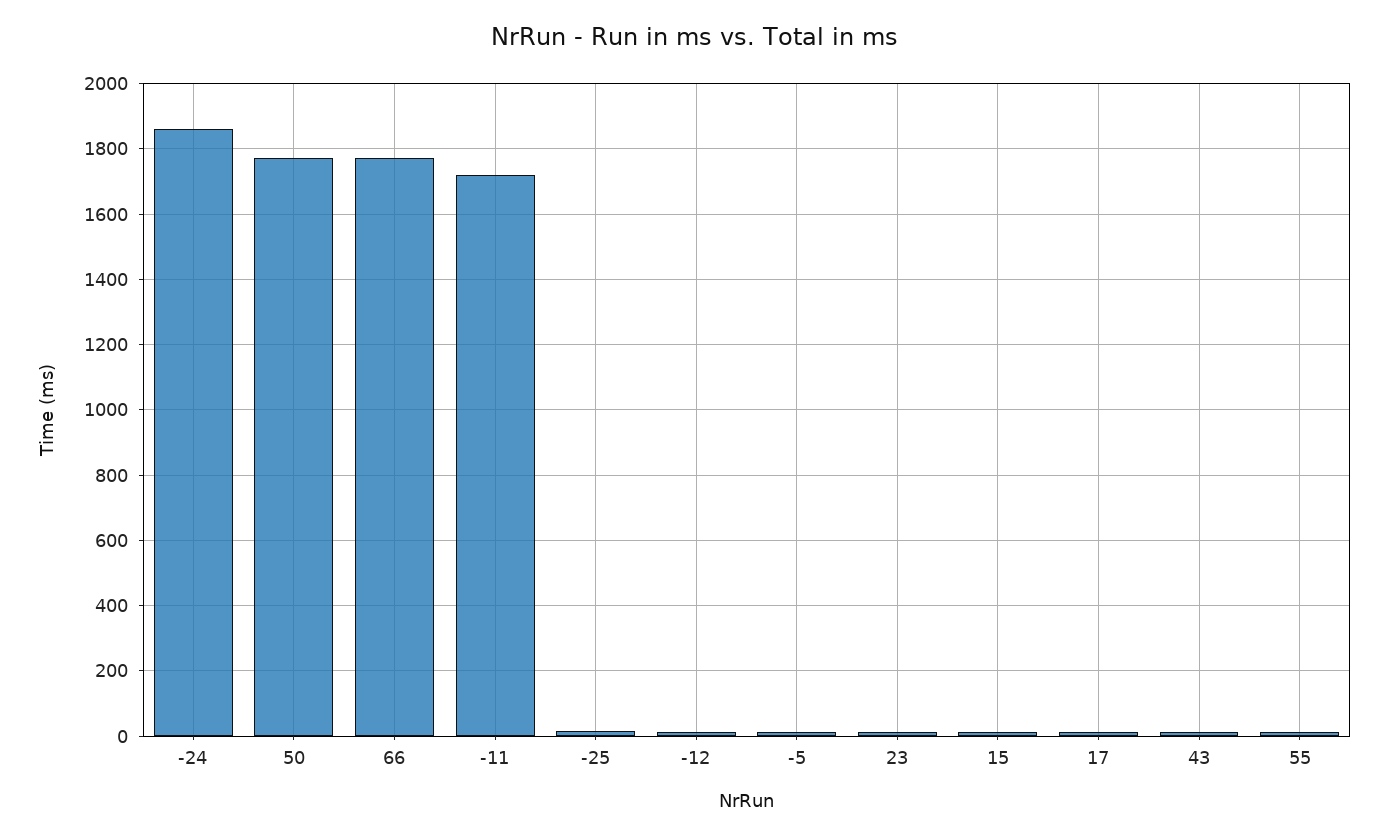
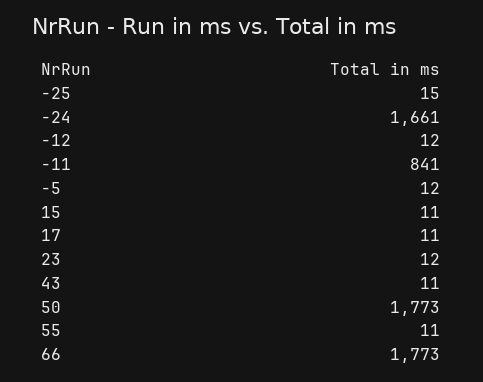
  {
-   "-24": 1860,
+   "-24": 1661,
    "50": 1773,
    "66": 1773,
-   "-11": 1720,
+   "-11": 841,
    "-25": 15,
    "-12": 12,
    "-5": 12,
    "23": 12,
    "15": 11,
    "17": 11,
    "43": 11,
    "55": 11
  }

